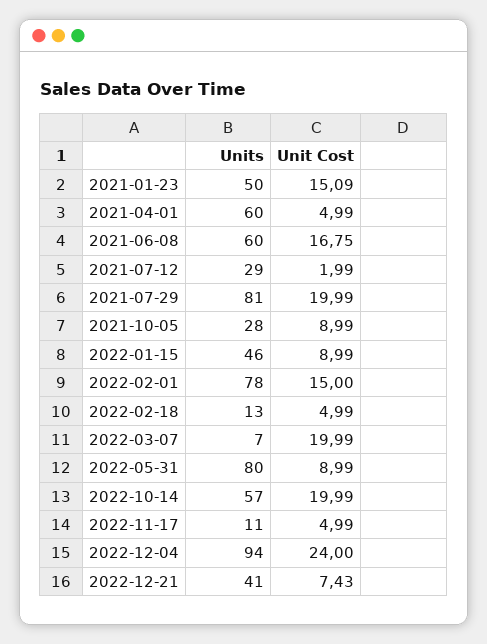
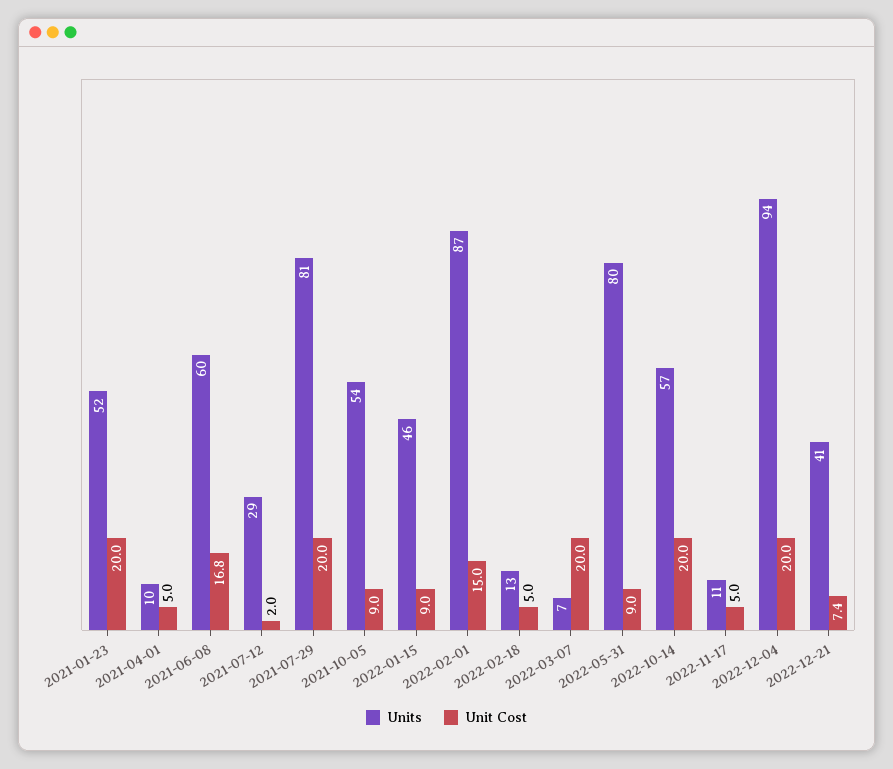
  {
    "Units": {
-     "2021-01-23": 50,
+     "2021-01-23": 52,
-     "2021-04-01": 60,
+     "2021-04-01": 10,
      "2021-06-08": 60,
      "2021-07-12": 29,
      "2021-07-29": 81,
-     "2021-10-05": 28,
+     "2021-10-05": 54,
      "2022-01-15": 46,
-     "2022-02-01": 78,
+     "2022-02-01": 87,
      "2022-02-18": 13,
      "2022-03-07": 7,
      "2022-05-31": 80,
      "2022-10-14": 57,
      "2022-11-17": 11,
      "2022-12-04": 94,
      "2022-12-21": 41
    },
    "Unit Cost": {
-     "2021-01-23": 15.09,
+     "2021-01-23": 20,
      "2021-04-01": 4.99,
      "2021-06-08": 16.75,
      "2021-07-12": 1.99,
      "2021-07-29": 19.99,
      "2021-10-05": 8.99,
      "2022-01-15": 8.99,
      "2022-02-01": 15,
      "2022-02-18": 4.99,
      "2022-03-07": 19.99,
      "2022-05-31": 8.99,
      "2022-10-14": 19.99,
      "2022-11-17": 4.99,
-     "2022-12-04": 24,
+     "2022-12-04": 20,
      "2022-12-21": 7.43
    }
  }

